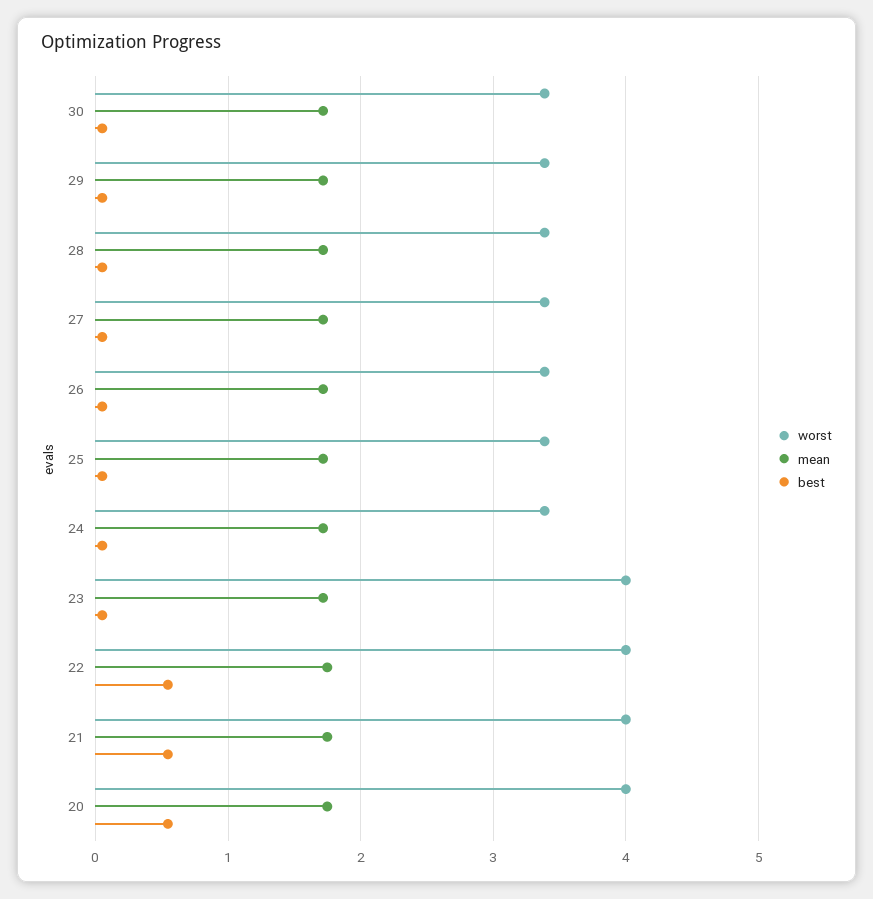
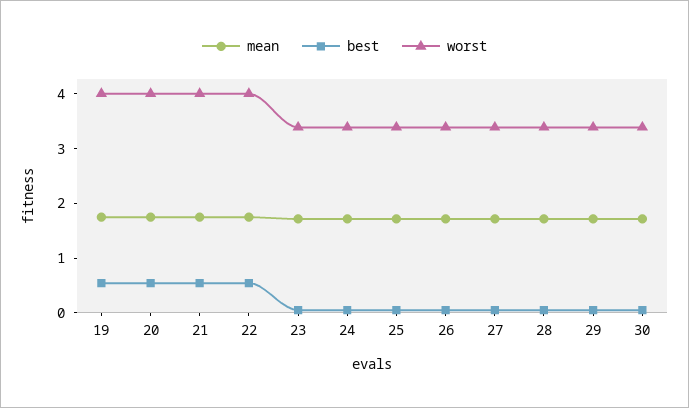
  {
    "worst": {
      "30": 3.4,
      "29": 3.4,
      "28": 3.4,
      "27": 3.4,
      "26": 3.4,
      "25": 3.4,
      "24": 3.4,
-     "23": 4,
+     "23": 3.4,
      "22": 4,
      "21": 4,
-     "20": 4
+     "20": 4,
+     "19": 4
    },
    "mean": {
      "30": 1.7,
      "29": 1.7,
      "28": 1.7,
      "27": 1.7,
      "26": 1.7,
      "25": 1.7,
      "24": 1.7,
      "23": 1.7,
      "22": 1.7,
      "21": 1.7,
-     "20": 1.7
+     "20": 1.7,
+     "19": 1.8
    },
    "best": {
      "30": 0.1,
      "29": 0.1,
      "28": 0.1,
      "27": 0.1,
      "26": 0.1,
      "25": 0.1,
      "24": 0.1,
      "23": 0.1,
      "22": 0.5,
      "21": 0.5,
-     "20": 0.5
+     "20": 0.5,
+     "19": 0.6
    }
  }

